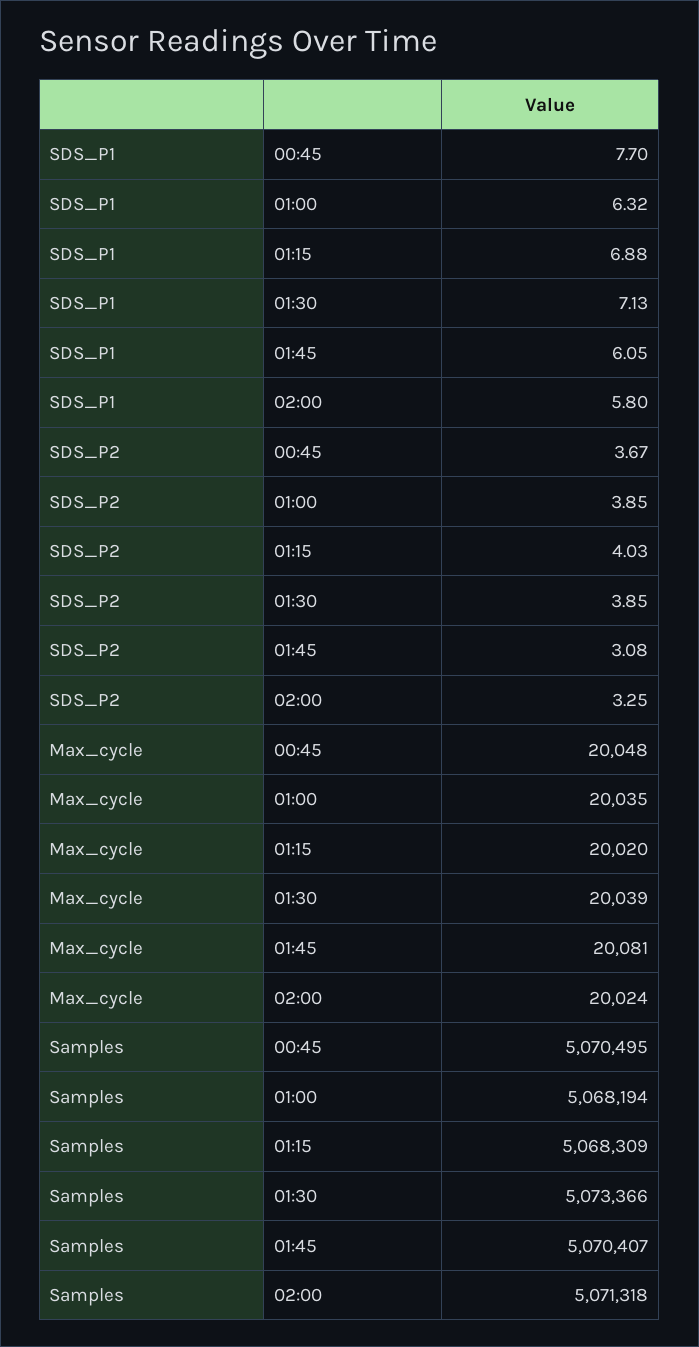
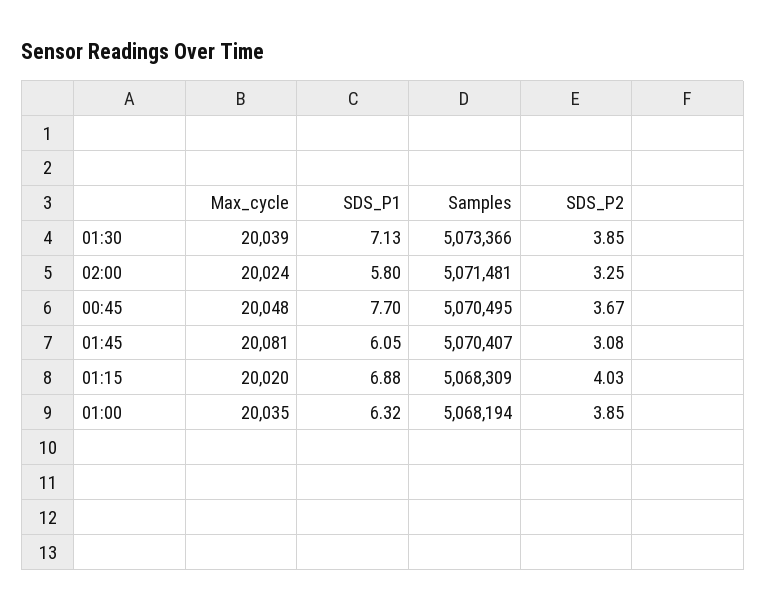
  {
    "SDS_P1": {
      "00:45": 7.7,
      "01:00": 6.32,
      "01:15": 6.88,
      "01:30": 7.13,
      "01:45": 6.05,
      "02:00": 5.8
    },
    "SDS_P2": {
      "00:45": 3.67,
      "01:00": 3.85,
      "01:15": 4.03,
      "01:30": 3.85,
      "01:45": 3.08,
      "02:00": 3.25
    },
    "Max_cycle": {
      "00:45": 20048,
      "01:00": 20035,
      "01:15": 20020,
      "01:30": 20039,
      "01:45": 20081,
      "02:00": 20024
    },
    "Samples": {
      "00:45": 5070495,
      "01:00": 5068194,
      "01:15": 5068309,
      "01:30": 5073366,
      "01:45": 5070407,
-     "02:00": 5071318
+     "02:00": 5071481
    }
  }

